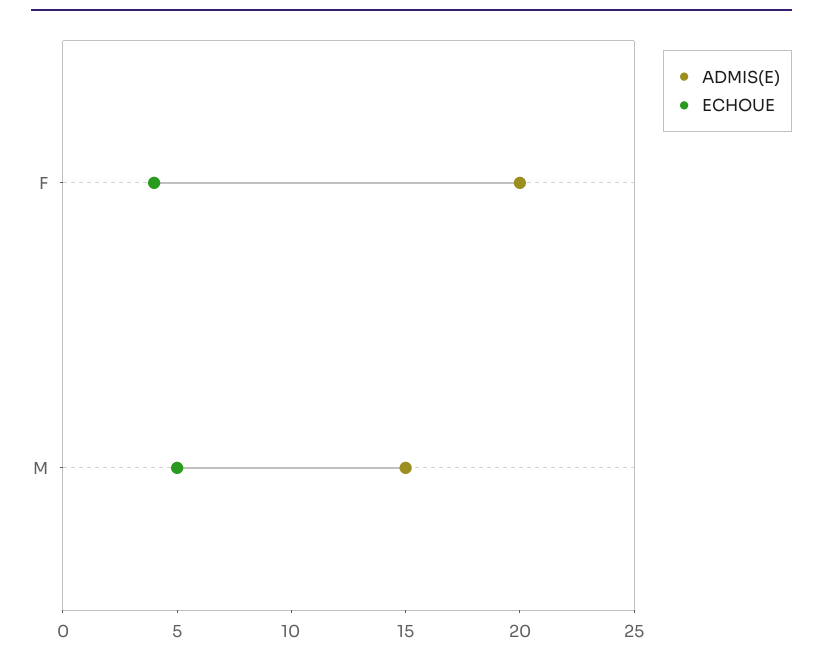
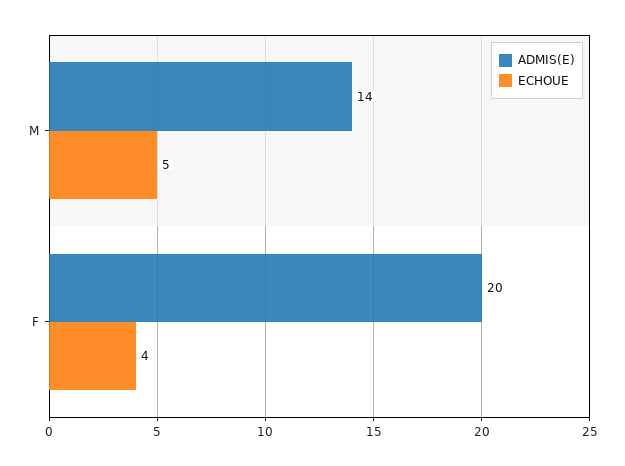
  {
    "ADMIS(E)": {
      "F": 20,
-     "M": 15
+     "M": 14
    },
    "ECHOUE": {
      "F": 4,
      "M": 5
    }
  }

